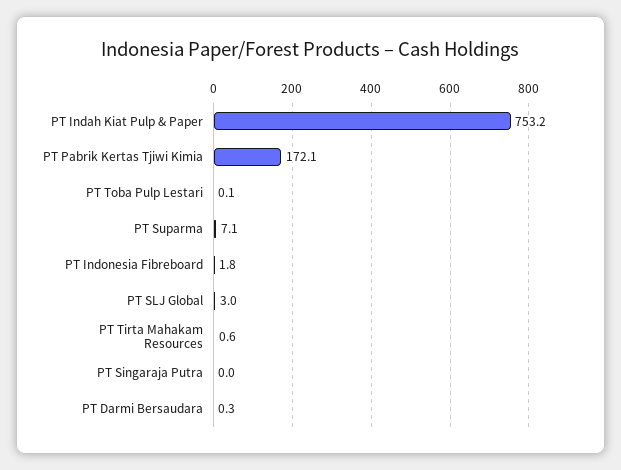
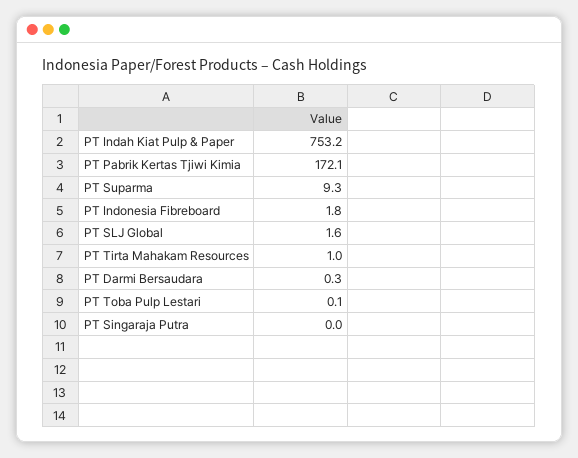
  {
    "PT Indah Kiat Pulp & Paper": 753.2,
    "PT Pabrik Kertas Tjiwi Kimia": 172.1,
    "PT Toba Pulp Lestari": 0.1,
-   "PT Suparma": 7.1,
+   "PT Suparma": 9.3,
    "PT Indonesia Fibreboard": 1.8,
-   "PT SLJ Global": 3,
+   "PT SLJ Global": 1.6,
-   "PT Tirta Mahakam Resources": 0.6,
+   "PT Tirta Mahakam Resources": 1,
    "PT Singaraja Putra": 0,
    "PT Darmi Bersaudara": 0.3
  }

